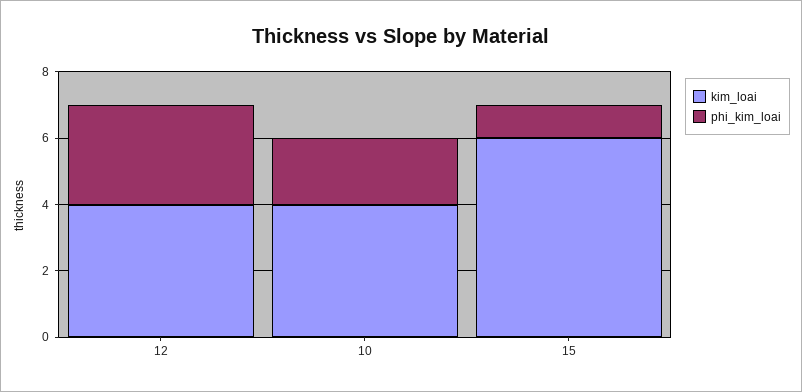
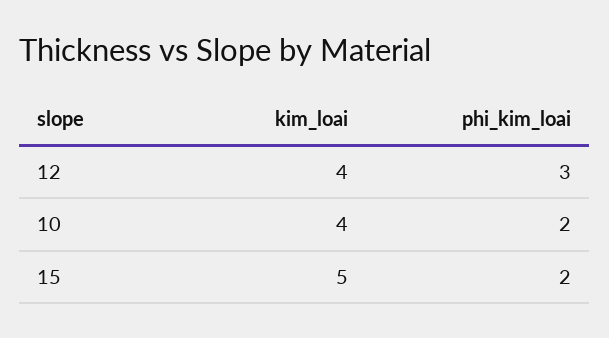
  {
    "kim_loai": {
      "12": 4,
      "10": 4,
-     "15": 6
+     "15": 5
    },
    "phi_kim_loai": {
      "12": 3,
      "10": 2,
-     "15": 1
+     "15": 2
    }
  }

